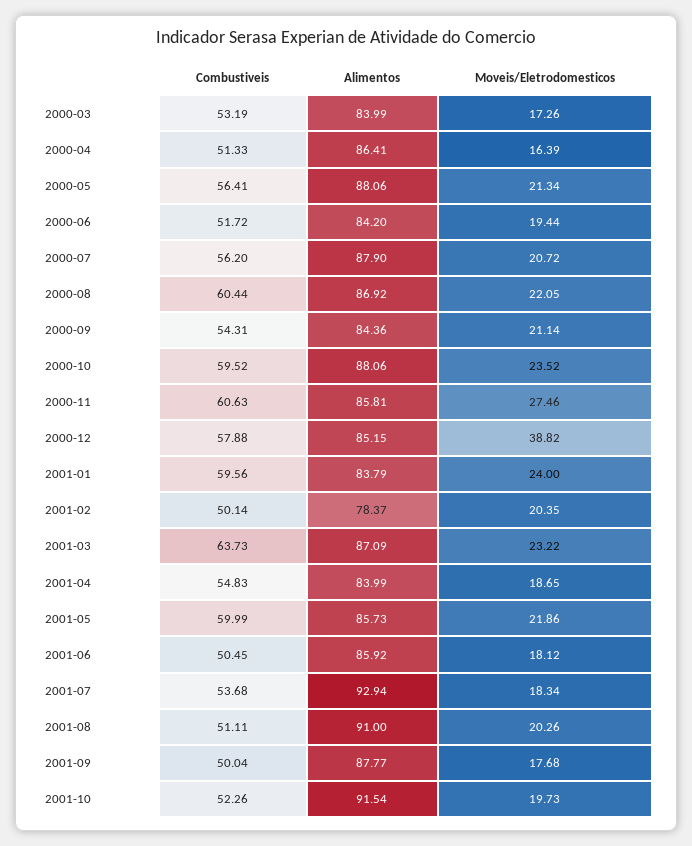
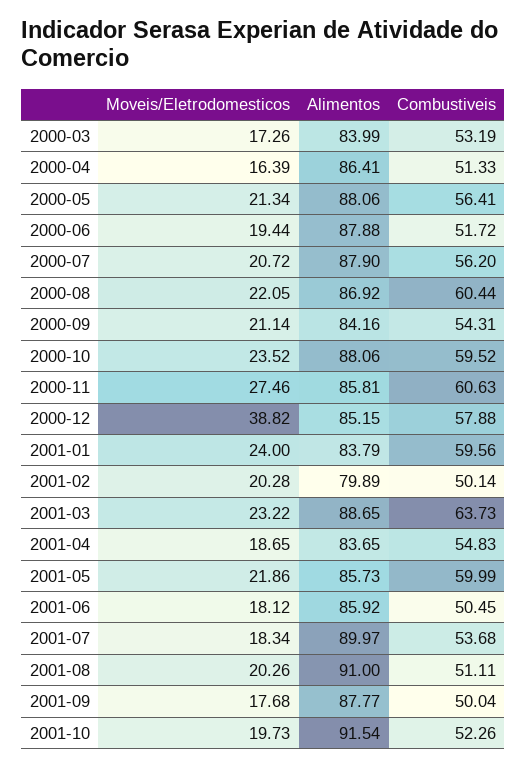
  {
    "Combustiveis": {
      "2000-03": 53.19,
      "2000-04": 51.33,
      "2000-05": 56.41,
      "2000-06": 51.72,
      "2000-07": 56.2,
      "2000-08": 60.44,
      "2000-09": 54.31,
      "2000-10": 59.52,
      "2000-11": 60.63,
      "2000-12": 57.88,
      "2001-01": 59.56,
      "2001-02": 50.14,
      "2001-03": 63.73,
      "2001-04": 54.83,
      "2001-05": 59.99,
      "2001-06": 50.45,
      "2001-07": 53.68,
      "2001-08": 51.11,
      "2001-09": 50.04,
      "2001-10": 52.26
    },
    "Alimentos": {
      "2000-03": 83.99,
      "2000-04": 86.41,
      "2000-05": 88.06,
-     "2000-06": 84.2,
+     "2000-06": 87.88,
      "2000-07": 87.9,
      "2000-08": 86.92,
-     "2000-09": 84.36,
+     "2000-09": 84.16,
      "2000-10": 88.06,
      "2000-11": 85.81,
      "2000-12": 85.15,
      "2001-01": 83.79,
-     "2001-02": 78.37,
+     "2001-02": 79.89,
-     "2001-03": 87.09,
+     "2001-03": 88.65,
-     "2001-04": 83.99,
+     "2001-04": 83.65,
      "2001-05": 85.73,
      "2001-06": 85.92,
-     "2001-07": 92.94,
+     "2001-07": 89.97,
      "2001-08": 91,
      "2001-09": 87.77,
      "2001-10": 91.54
    },
    "Moveis/Eletrodomesticos": {
      "2000-03": 17.26,
      "2000-04": 16.39,
      "2000-05": 21.34,
      "2000-06": 19.44,
      "2000-07": 20.72,
      "2000-08": 22.05,
      "2000-09": 21.14,
      "2000-10": 23.52,
      "2000-11": 27.46,
      "2000-12": 38.82,
      "2001-01": 24,
-     "2001-02": 20.35,
+     "2001-02": 20.28,
      "2001-03": 23.22,
      "2001-04": 18.65,
      "2001-05": 21.86,
      "2001-06": 18.12,
      "2001-07": 18.34,
      "2001-08": 20.26,
      "2001-09": 17.68,
      "2001-10": 19.73
    }
  }

